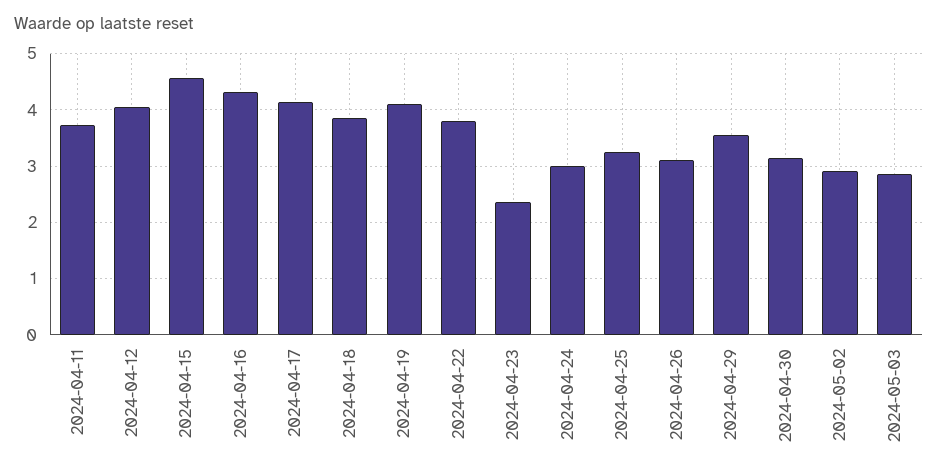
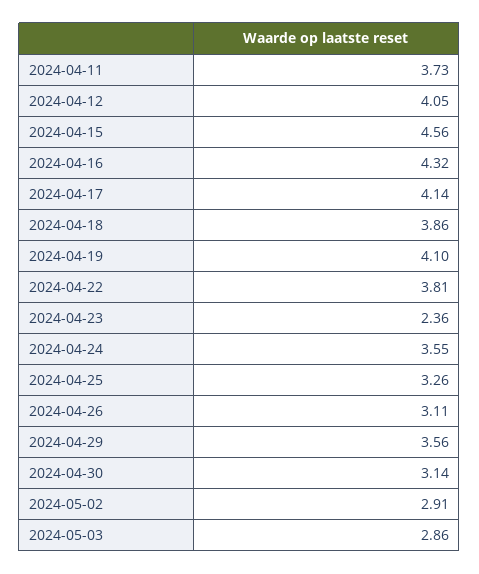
  {
    "2024-04-11": 3.73,
    "2024-04-12": 4.05,
    "2024-04-15": 4.56,
    "2024-04-16": 4.32,
    "2024-04-17": 4.14,
    "2024-04-18": 3.86,
    "2024-04-19": 4.1,
    "2024-04-22": 3.81,
    "2024-04-23": 2.36,
-   "2024-04-24": 3,
+   "2024-04-24": 3.55,
    "2024-04-25": 3.26,
    "2024-04-26": 3.11,
    "2024-04-29": 3.56,
    "2024-04-30": 3.14,
    "2024-05-02": 2.91,
    "2024-05-03": 2.86
  }

